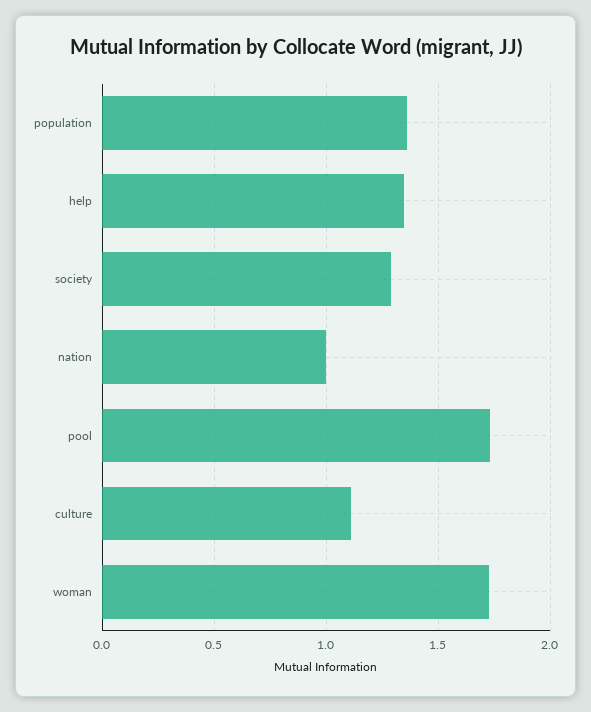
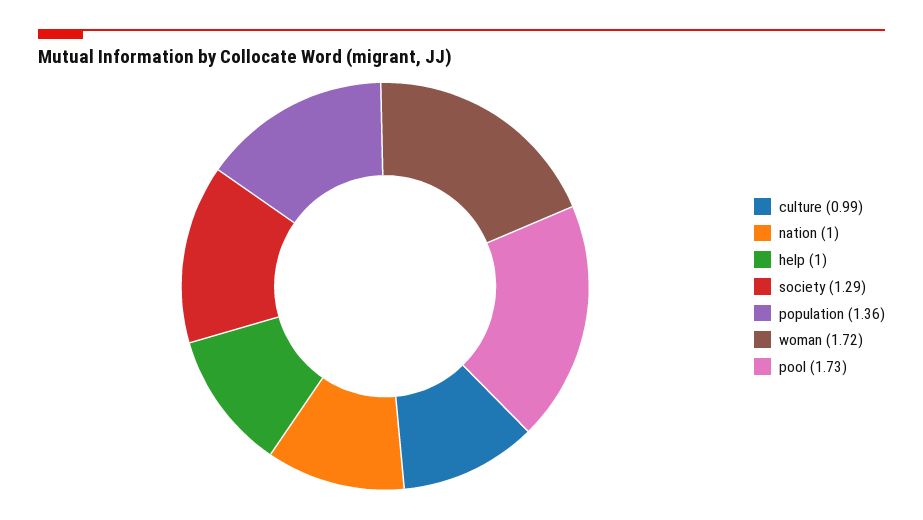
  {
    "population": 1.36,
-   "help": 1.35,
+   "help": 1,
    "society": 1.29,
    "nation": 1,
    "pool": 1.73,
-   "culture": 1.1,
+   "culture": 0.99,
    "woman": 1.72
  }

